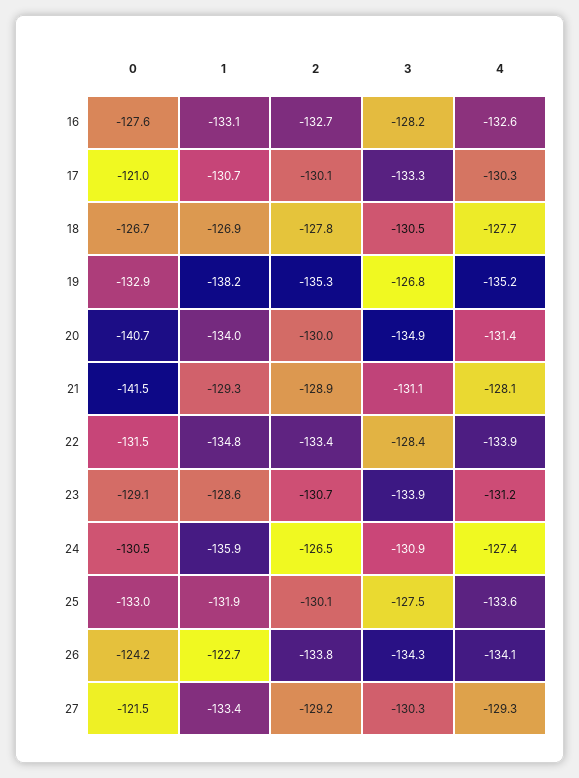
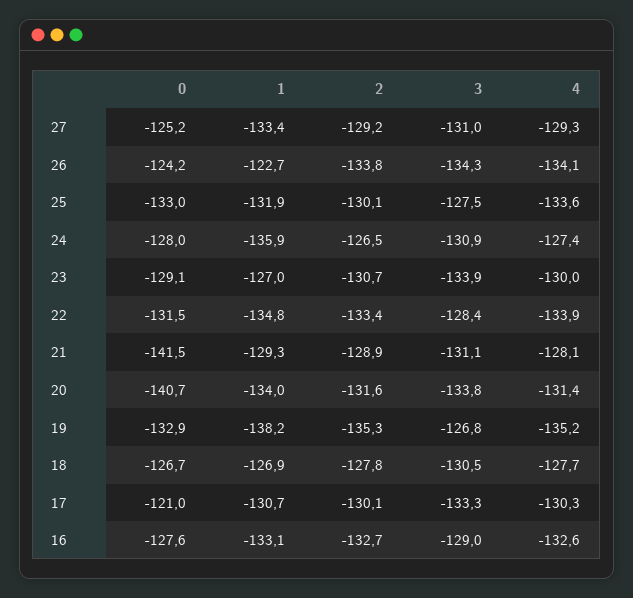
  {
    "0": {
      "16": -127.6,
      "17": -121,
      "18": -126.7,
      "19": -132.9,
      "20": -140.7,
      "21": -141.5,
      "22": -131.5,
      "23": -129.1,
-     "24": -130.5,
+     "24": -128,
      "25": -133,
      "26": -124.2,
-     "27": -121.5
+     "27": -125.2
    },
    "1": {
      "16": -133.1,
      "17": -130.7,
      "18": -126.9,
      "19": -138.2,
      "20": -134,
      "21": -129.3,
      "22": -134.8,
-     "23": -128.6,
+     "23": -127,
      "24": -135.9,
      "25": -131.9,
      "26": -122.7,
      "27": -133.4
    },
    "2": {
      "16": -132.7,
      "17": -130.1,
      "18": -127.8,
      "19": -135.3,
-     "20": -130,
+     "20": -131.6,
      "21": -128.9,
      "22": -133.4,
      "23": -130.7,
      "24": -126.5,
      "25": -130.1,
      "26": -133.8,
      "27": -129.2
    },
    "3": {
-     "16": -128.2,
+     "16": -129,
      "17": -133.3,
      "18": -130.5,
      "19": -126.8,
-     "20": -134.9,
+     "20": -133.8,
      "21": -131.1,
      "22": -128.4,
      "23": -133.9,
      "24": -130.9,
      "25": -127.5,
      "26": -134.3,
-     "27": -130.3
+     "27": -131
    },
    "4": {
      "16": -132.6,
      "17": -130.3,
      "18": -127.7,
      "19": -135.2,
      "20": -131.4,
      "21": -128.1,
      "22": -133.9,
-     "23": -131.2,
+     "23": -130,
      "24": -127.4,
      "25": -133.6,
      "26": -134.1,
      "27": -129.3
    }
  }

